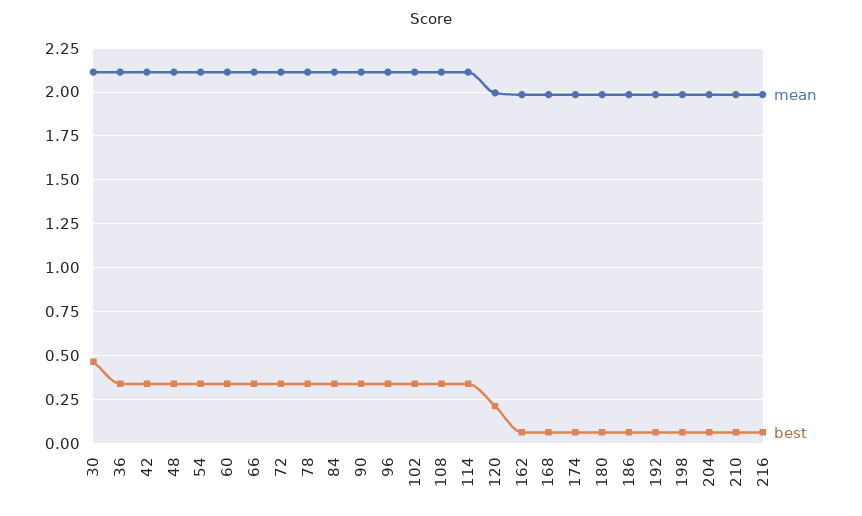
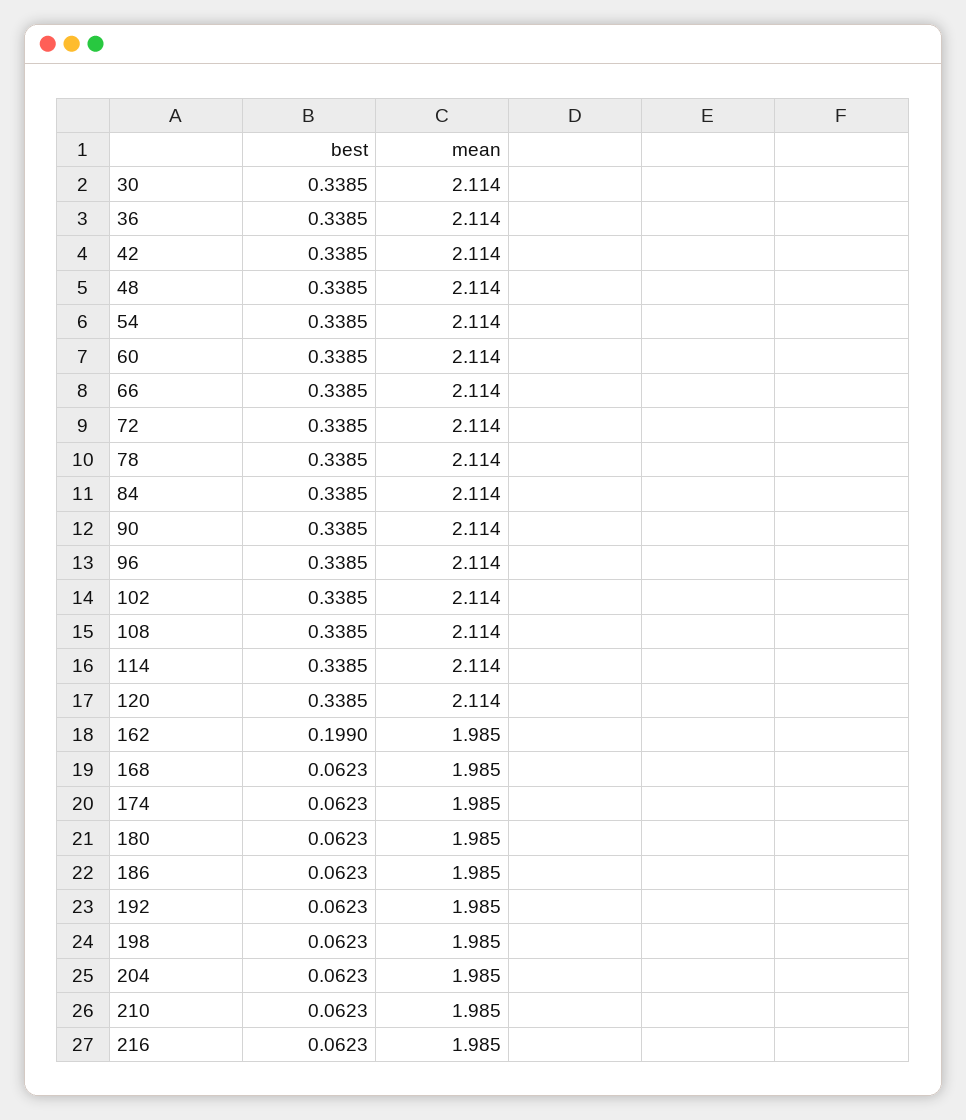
  {
    "mean": {
      "30": 2.114,
      "36": 2.114,
      "42": 2.114,
      "48": 2.114,
      "54": 2.114,
      "60": 2.114,
      "66": 2.114,
      "72": 2.114,
      "78": 2.114,
      "84": 2.114,
      "90": 2.114,
      "96": 2.114,
      "102": 2.114,
      "108": 2.114,
      "114": 2.114,
-     "120": 2,
+     "120": 2.114,
      "162": 1.985,
      "168": 1.985,
      "174": 1.985,
      "180": 1.985,
      "186": 1.985,
      "192": 1.985,
      "198": 1.985,
      "204": 1.985,
      "210": 1.985,
      "216": 1.985
    },
    "best": {
-     "30": 0.45,
+     "30": 0.3385,
      "36": 0.3385,
      "42": 0.3385,
      "48": 0.3385,
      "54": 0.3385,
      "60": 0.3385,
      "66": 0.3385,
      "72": 0.3385,
      "78": 0.3385,
      "84": 0.3385,
      "90": 0.3385,
      "96": 0.3385,
      "102": 0.3385,
      "108": 0.3385,
      "114": 0.3385,
-     "120": 0.2,
+     "120": 0.3385,
-     "162": 0.05,
+     "162": 0.199,
      "168": 0.0623,
      "174": 0.0623,
      "180": 0.0623,
      "186": 0.0623,
      "192": 0.0623,
      "198": 0.0623,
      "204": 0.0623,
      "210": 0.0623,
      "216": 0.0623
    }
  }

